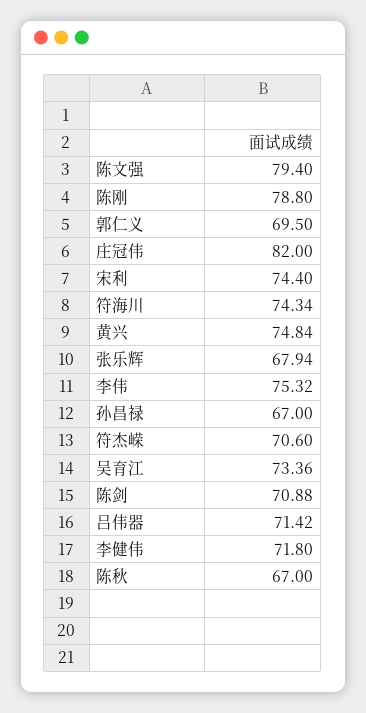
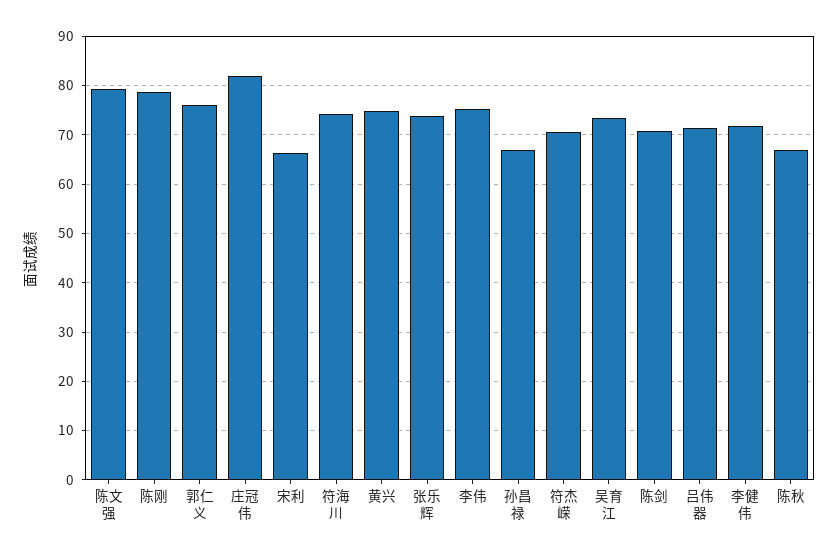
  {
    "陈文强": 79.4,
    "陈刚": 78.8,
-   "郭仁义": 69.5,
+   "郭仁义": 76,
    "庄冠伟": 82,
-   "宋利": 74.4,
+   "宋利": 66,
    "符海川": 74.34,
    "黄兴": 74.84,
-   "张乐辉": 67.94,
+   "张乐辉": 74,
    "李伟": 75.32,
    "孙昌禄": 67,
    "符杰嵘": 70.6,
    "吴育江": 73.36,
    "陈剑": 70.88,
    "吕伟器": 71.42,
    "李健伟": 71.8,
    "陈秋": 67
  }

